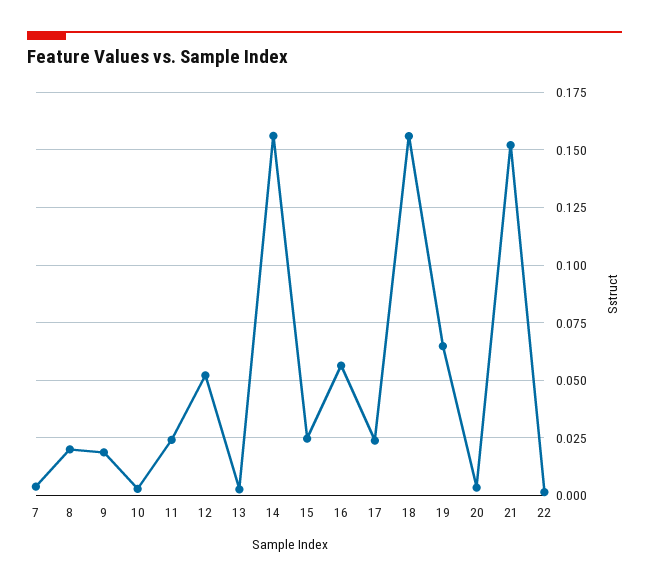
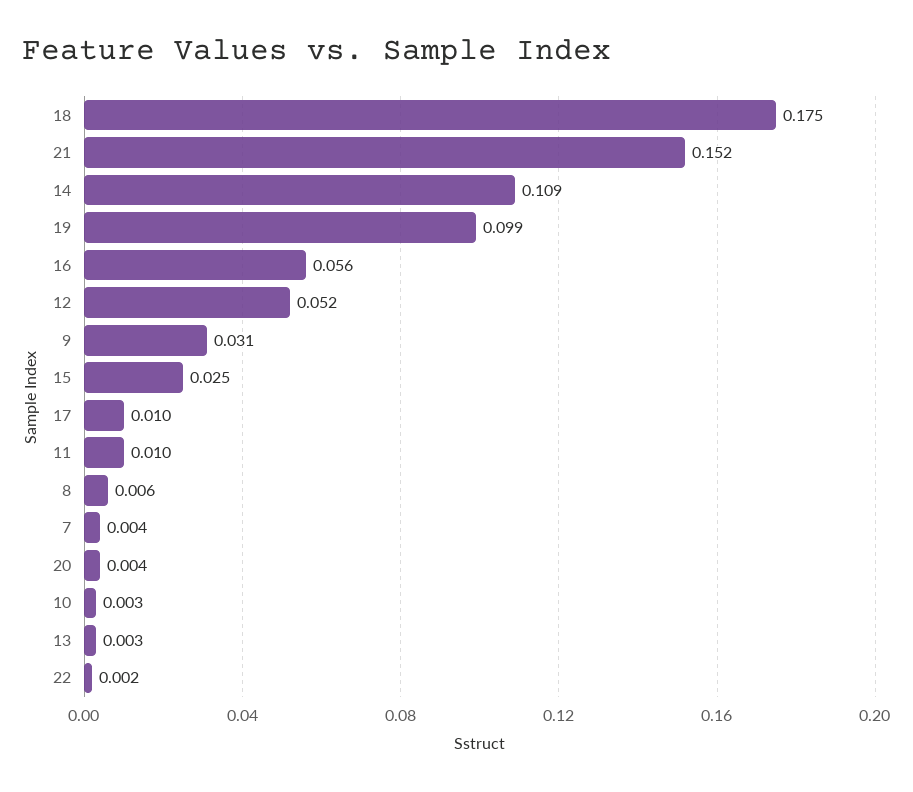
  {
    "7": 0.004,
-   "8": 0.02,
+   "8": 0.006,
-   "9": 0.02,
+   "9": 0.031,
    "10": 0.003,
-   "11": 0.025,
+   "11": 0.01,
    "12": 0.052,
    "13": 0.003,
-   "14": 0.155,
+   "14": 0.109,
    "15": 0.025,
    "16": 0.056,
-   "17": 0.025,
+   "17": 0.01,
-   "18": 0.155,
+   "18": 0.175,
-   "19": 0.065,
+   "19": 0.099,
    "20": 0.004,
    "21": 0.152,
    "22": 0.002
  }

